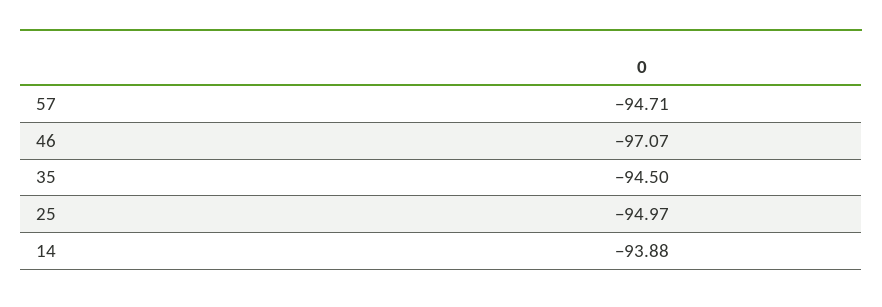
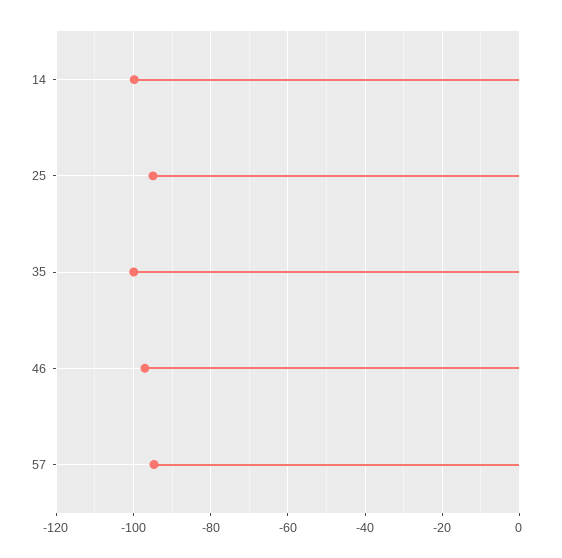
  {
    "57": -94.71,
    "46": -97.07,
-   "35": -94.5,
+   "35": -100,
    "25": -94.97,
-   "14": -93.88
+   "14": -100
  }

